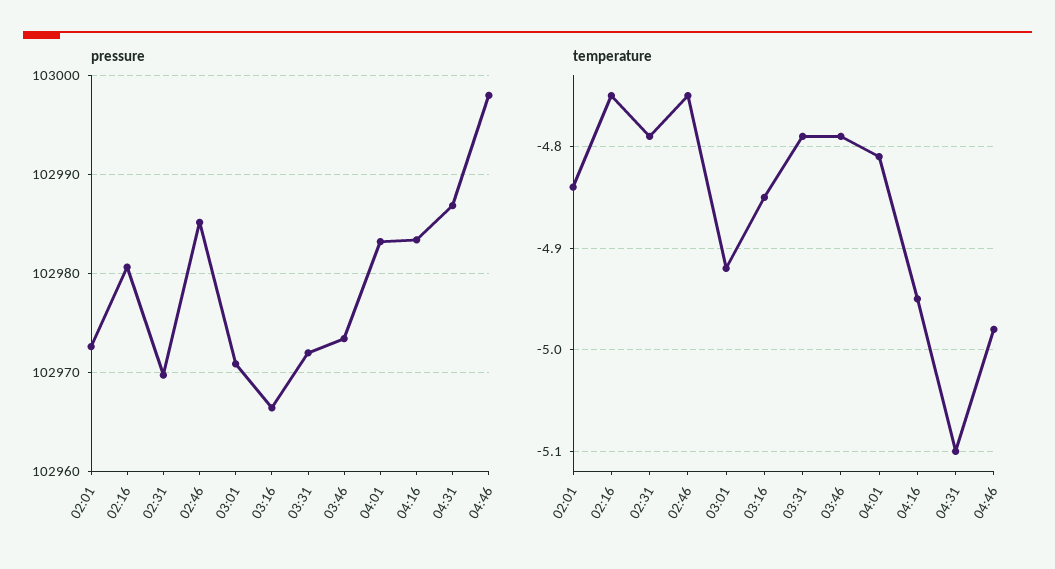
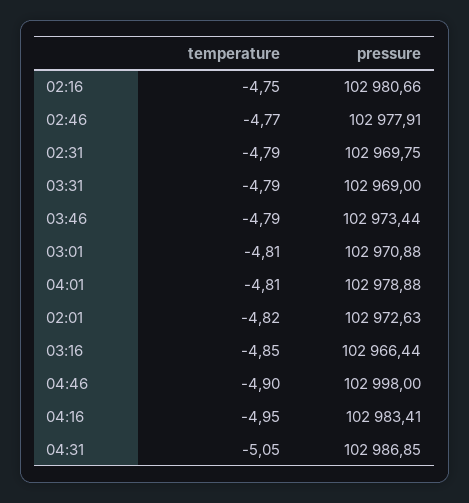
  {
    "pressure": {
      "02:01": 102972.63,
      "02:16": 102980.66,
      "02:31": 102969.75,
-     "02:46": 102985,
+     "02:46": 102977.91,
      "03:01": 102970.88,
      "03:16": 102966.44,
-     "03:31": 102972,
+     "03:31": 102969,
      "03:46": 102973.44,
-     "04:01": 102983,
+     "04:01": 102978.88,
      "04:16": 102983.41,
      "04:31": 102986.85,
      "04:46": 102998
    },
    "temperature": {
-     "02:01": -4.84,
+     "02:01": -4.82,
      "02:16": -4.75,
      "02:31": -4.79,
-     "02:46": -4.75,
+     "02:46": -4.77,
-     "03:01": -4.92,
+     "03:01": -4.81,
      "03:16": -4.85,
      "03:31": -4.79,
      "03:46": -4.79,
      "04:01": -4.81,
      "04:16": -4.95,
-     "04:31": -5.1,
+     "04:31": -5.05,
-     "04:46": -4.98
+     "04:46": -4.9
    }
  }

